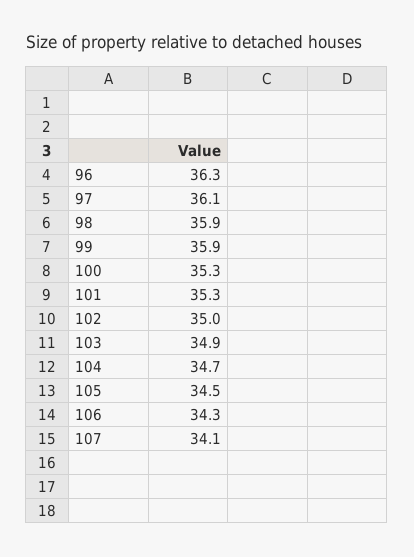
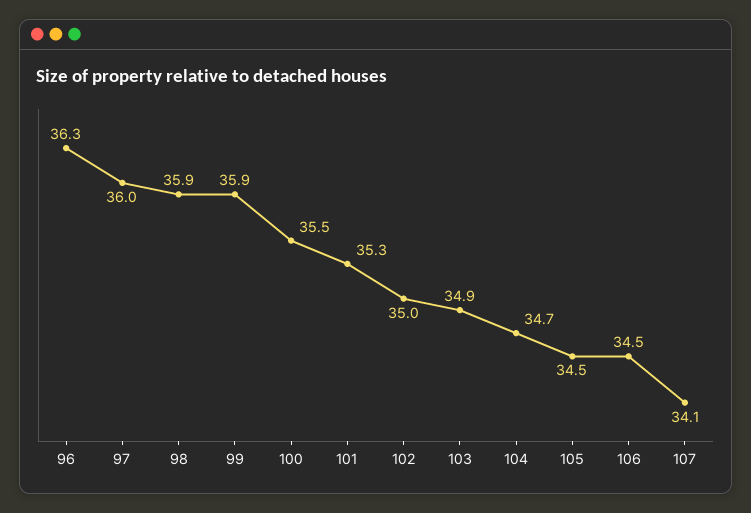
  {
    "96": 36.3,
-   "97": 36.1,
+   "97": 36,
    "98": 35.9,
    "99": 35.9,
-   "100": 35.3,
+   "100": 35.5,
    "101": 35.3,
    "102": 35,
    "103": 34.9,
    "104": 34.7,
    "105": 34.5,
-   "106": 34.3,
+   "106": 34.5,
    "107": 34.1
  }

